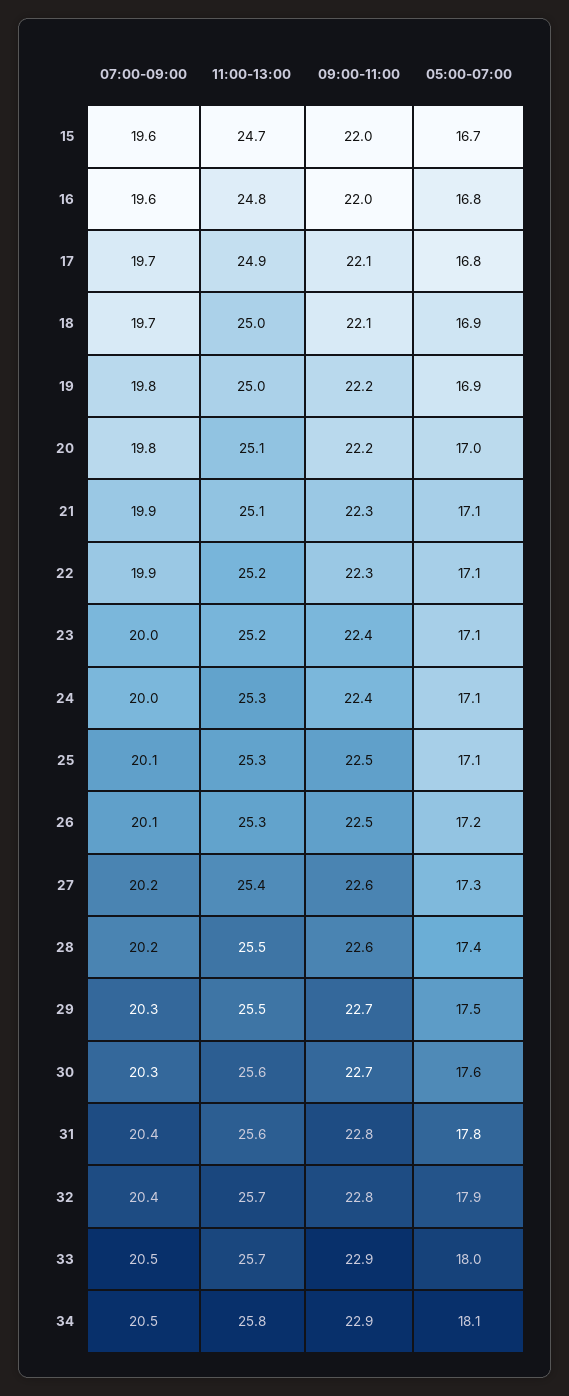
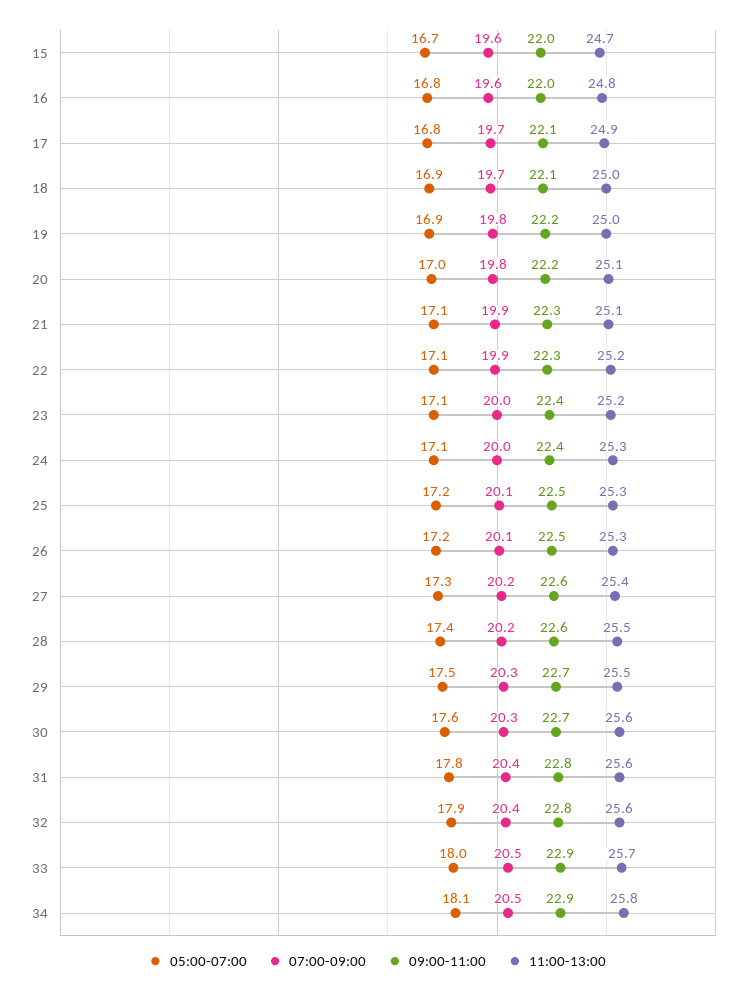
  {
    "07:00-09:00": {
      "15": 19.6,
      "16": 19.6,
      "17": 19.7,
      "18": 19.7,
      "19": 19.8,
      "20": 19.8,
      "21": 19.9,
      "22": 19.9,
      "23": 20,
      "24": 20,
      "25": 20.1,
      "26": 20.1,
      "27": 20.2,
      "28": 20.2,
      "29": 20.3,
      "30": 20.3,
      "31": 20.4,
      "32": 20.4,
      "33": 20.5,
      "34": 20.5
    },
    "11:00-13:00": {
      "15": 24.7,
      "16": 24.8,
      "17": 24.9,
      "18": 25,
      "19": 25,
      "20": 25.1,
      "21": 25.1,
      "22": 25.2,
      "23": 25.2,
      "24": 25.3,
      "25": 25.3,
      "26": 25.3,
      "27": 25.4,
      "28": 25.5,
      "29": 25.5,
      "30": 25.6,
      "31": 25.6,
-     "32": 25.7,
+     "32": 25.6,
      "33": 25.7,
      "34": 25.8
    },
    "09:00-11:00": {
      "15": 22,
      "16": 22,
      "17": 22.1,
      "18": 22.1,
      "19": 22.2,
      "20": 22.2,
      "21": 22.3,
      "22": 22.3,
      "23": 22.4,
      "24": 22.4,
      "25": 22.5,
      "26": 22.5,
      "27": 22.6,
      "28": 22.6,
      "29": 22.7,
      "30": 22.7,
      "31": 22.8,
      "32": 22.8,
      "33": 22.9,
      "34": 22.9
    },
    "05:00-07:00": {
      "15": 16.7,
      "16": 16.8,
      "17": 16.8,
      "18": 16.9,
      "19": 16.9,
      "20": 17,
      "21": 17.1,
      "22": 17.1,
      "23": 17.1,
      "24": 17.1,
-     "25": 17.1,
+     "25": 17.2,
      "26": 17.2,
      "27": 17.3,
      "28": 17.4,
      "29": 17.5,
      "30": 17.6,
      "31": 17.8,
      "32": 17.9,
      "33": 18,
      "34": 18.1
    }
  }

